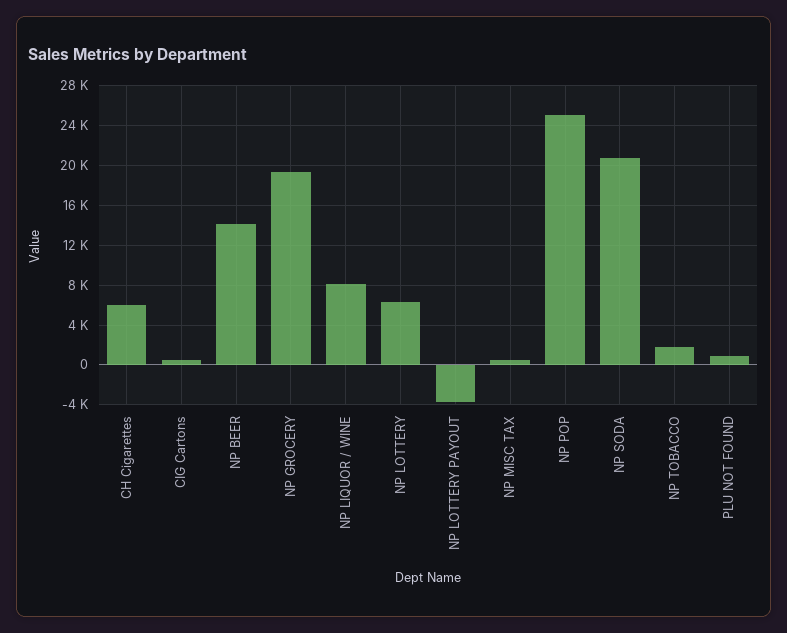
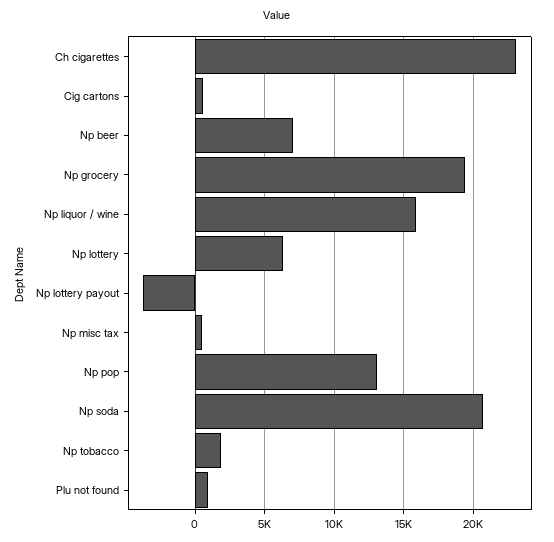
  {
-   "CH Cigarettes": 6000,
+   "CH Cigarettes": 23000,
    "CIG Cartons": 500,
-   "NP BEER": 14000,
+   "NP BEER": 7000,
    "NP GROCERY": 19500,
-   "NP LIQUOR / WINE": 8000,
+   "NP LIQUOR / WINE": 16000,
    "NP LOTTERY": 6500,
    "NP LOTTERY PAYOUT": -4000,
    "NP MISC TAX": 500,
-   "NP POP": 25000,
+   "NP POP": 13000,
    "NP SODA": 20500,
    "NP TOBACCO": 2000,
    "PLU NOT FOUND": 1000
  }

